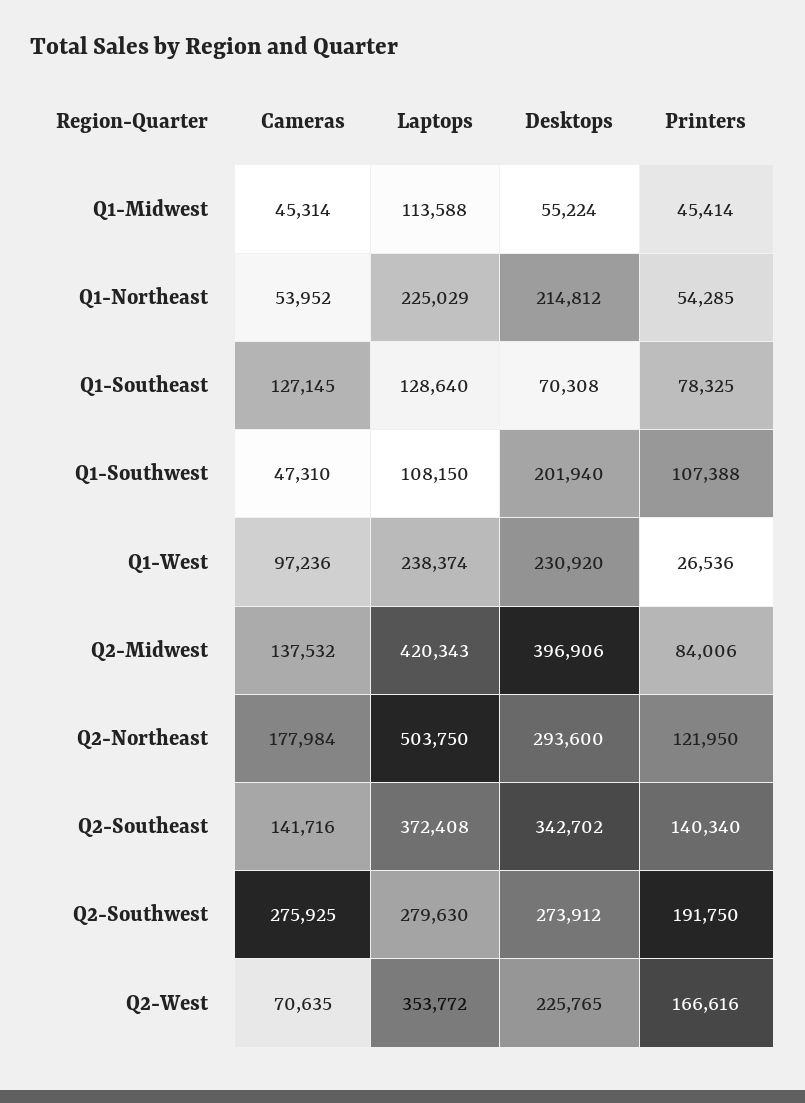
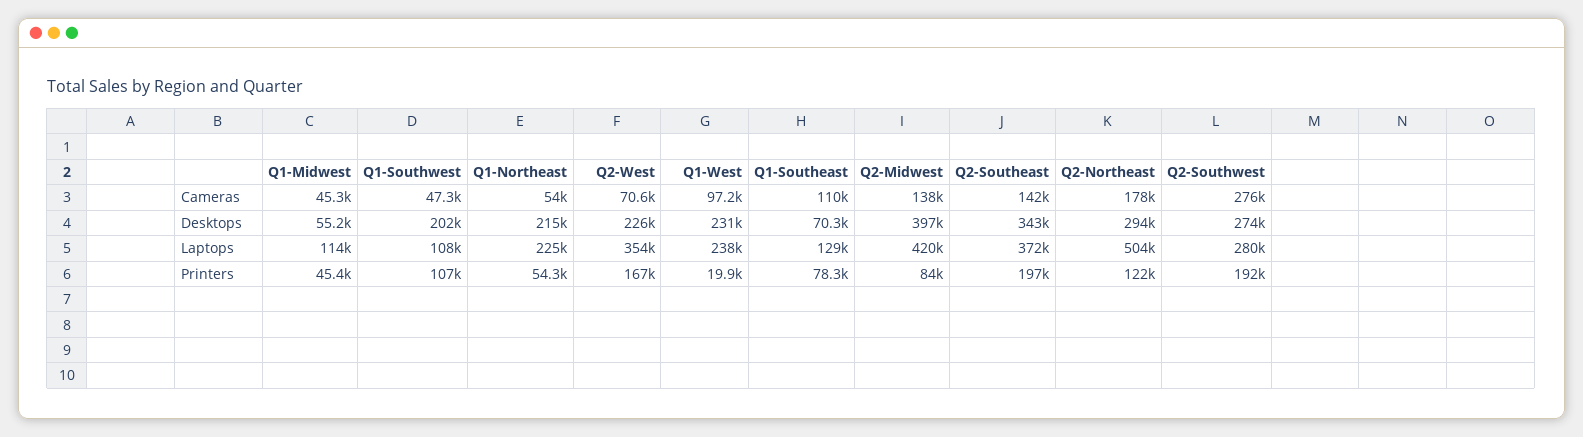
  {
    "Cameras": {
      "Q1-Midwest": 45314,
      "Q1-Northeast": 53952,
-     "Q1-Southeast": 127145,
+     "Q1-Southeast": 110000,
      "Q1-Southwest": 47310,
      "Q1-West": 97236,
      "Q2-Midwest": 137532,
      "Q2-Northeast": 177984,
      "Q2-Southeast": 141716,
      "Q2-Southwest": 275925,
      "Q2-West": 70635
    },
    "Laptops": {
      "Q1-Midwest": 113588,
      "Q1-Northeast": 225029,
      "Q1-Southeast": 128640,
      "Q1-Southwest": 108150,
      "Q1-West": 238374,
      "Q2-Midwest": 420343,
      "Q2-Northeast": 503750,
      "Q2-Southeast": 372408,
      "Q2-Southwest": 279630,
      "Q2-West": 353772
    },
    "Desktops": {
      "Q1-Midwest": 55224,
      "Q1-Northeast": 214812,
      "Q1-Southeast": 70308,
      "Q1-Southwest": 201940,
      "Q1-West": 230920,
      "Q2-Midwest": 396906,
      "Q2-Northeast": 293600,
      "Q2-Southeast": 342702,
      "Q2-Southwest": 273912,
      "Q2-West": 225765
    },
    "Printers": {
      "Q1-Midwest": 45414,
      "Q1-Northeast": 54285,
      "Q1-Southeast": 78325,
      "Q1-Southwest": 107388,
-     "Q1-West": 26536,
+     "Q1-West": 19900,
      "Q2-Midwest": 84006,
      "Q2-Northeast": 121950,
-     "Q2-Southeast": 140340,
+     "Q2-Southeast": 197000,
      "Q2-Southwest": 191750,
      "Q2-West": 166616
    }
  }

